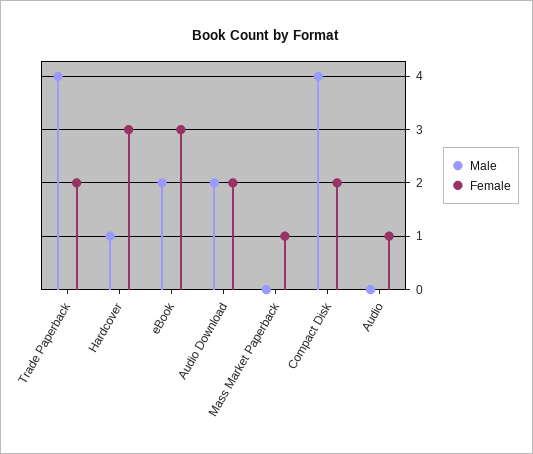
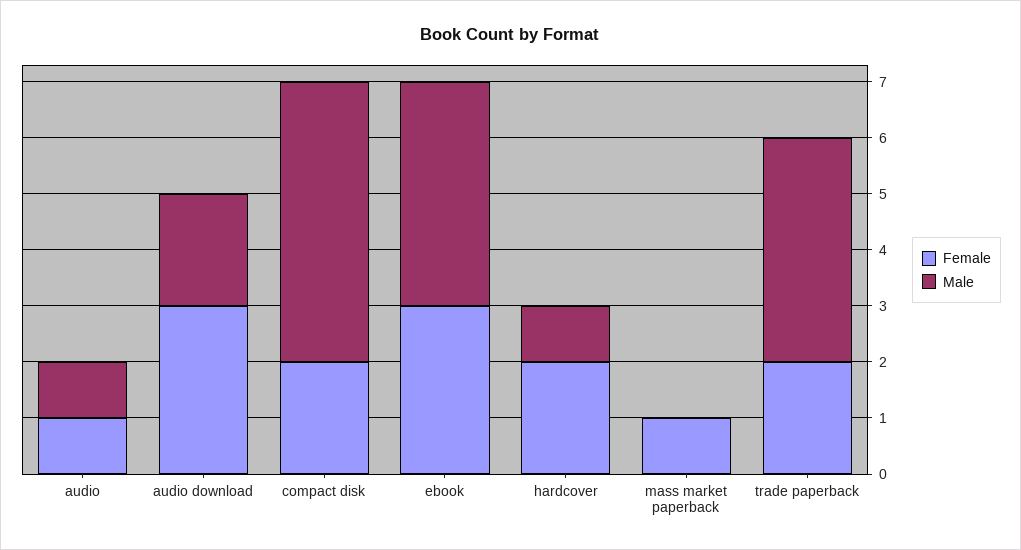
  {
    "Male": {
      "Trade Paperback": 4,
      "Hardcover": 1,
-     "eBook": 2,
+     "eBook": 4,
      "Audio Download": 2,
      "Mass Market Paperback": 0,
-     "Compact Disk": 4,
+     "Compact Disk": 5,
-     "Audio": 0
+     "Audio": 1
    },
    "Female": {
      "Trade Paperback": 2,
-     "Hardcover": 3,
+     "Hardcover": 2,
      "eBook": 3,
-     "Audio Download": 2,
+     "Audio Download": 3,
      "Mass Market Paperback": 1,
      "Compact Disk": 2,
      "Audio": 1
    }
  }

